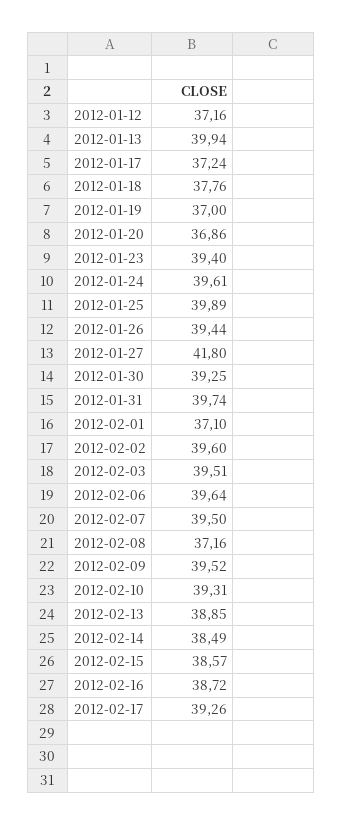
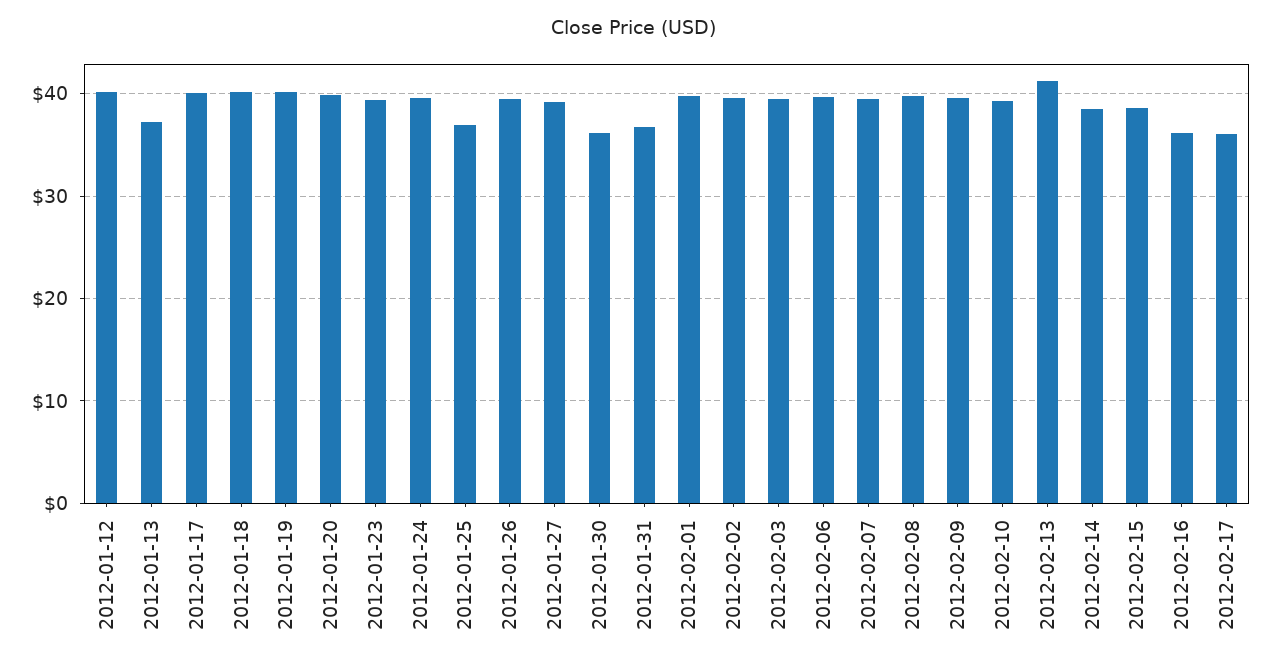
  {
-   "2012-01-12": 37.16,
+   "2012-01-12": 40,
-   "2012-01-13": 39.94,
+   "2012-01-13": 37,
-   "2012-01-17": 37.24,
+   "2012-01-17": 40,
-   "2012-01-18": 37.76,
+   "2012-01-18": 40,
-   "2012-01-19": 37,
+   "2012-01-19": 40,
-   "2012-01-20": 36.86,
+   "2012-01-20": 40,
    "2012-01-23": 39.4,
    "2012-01-24": 39.61,
-   "2012-01-25": 39.89,
+   "2012-01-25": 37,
    "2012-01-26": 39.44,
-   "2012-01-27": 41.8,
+   "2012-01-27": 39,
-   "2012-01-30": 39.25,
+   "2012-01-30": 36,
-   "2012-01-31": 39.74,
+   "2012-01-31": 37,
-   "2012-02-01": 37.1,
+   "2012-02-01": 40,
    "2012-02-02": 39.6,
    "2012-02-03": 39.51,
    "2012-02-06": 39.64,
    "2012-02-07": 39.5,
-   "2012-02-08": 37.16,
+   "2012-02-08": 40,
    "2012-02-09": 39.52,
    "2012-02-10": 39.31,
-   "2012-02-13": 38.85,
+   "2012-02-13": 41,
    "2012-02-14": 38.49,
    "2012-02-15": 38.57,
-   "2012-02-16": 38.72,
+   "2012-02-16": 36,
-   "2012-02-17": 39.26
+   "2012-02-17": 36
  }

